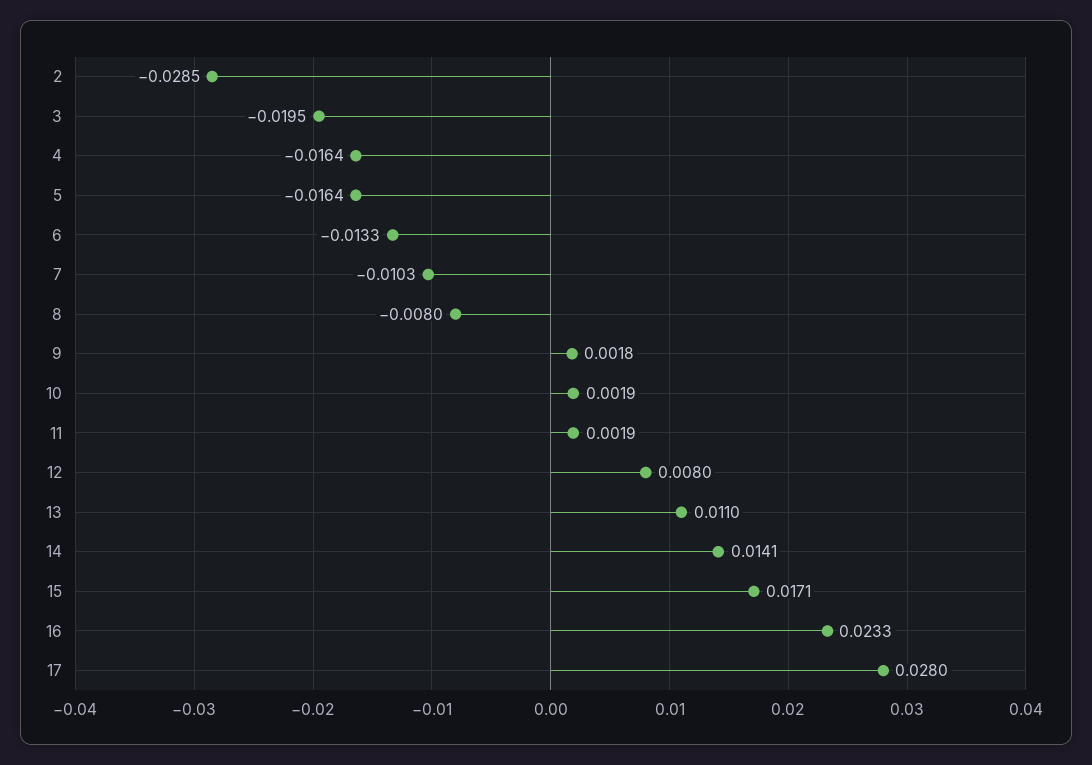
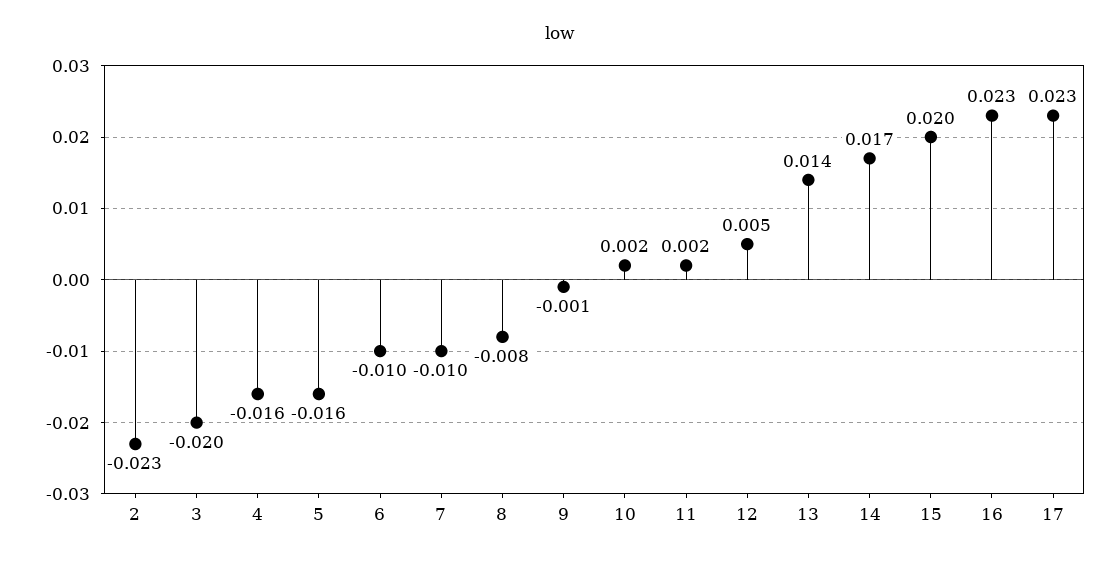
  {
-   "2": -0.0285,
+   "2": -0.023,
    "3": -0.0195,
    "4": -0.0164,
    "5": -0.0164,
-   "6": -0.0133,
+   "6": -0.01,
    "7": -0.0103,
    "8": -0.008,
-   "9": 0.0018,
+   "9": -0.001,
    "10": 0.0019,
    "11": 0.0019,
-   "12": 0.008,
+   "12": 0.005,
-   "13": 0.011,
+   "13": 0.014,
-   "14": 0.0141,
+   "14": 0.017,
-   "15": 0.0171,
+   "15": 0.02,
    "16": 0.0233,
-   "17": 0.028
+   "17": 0.023
  }

